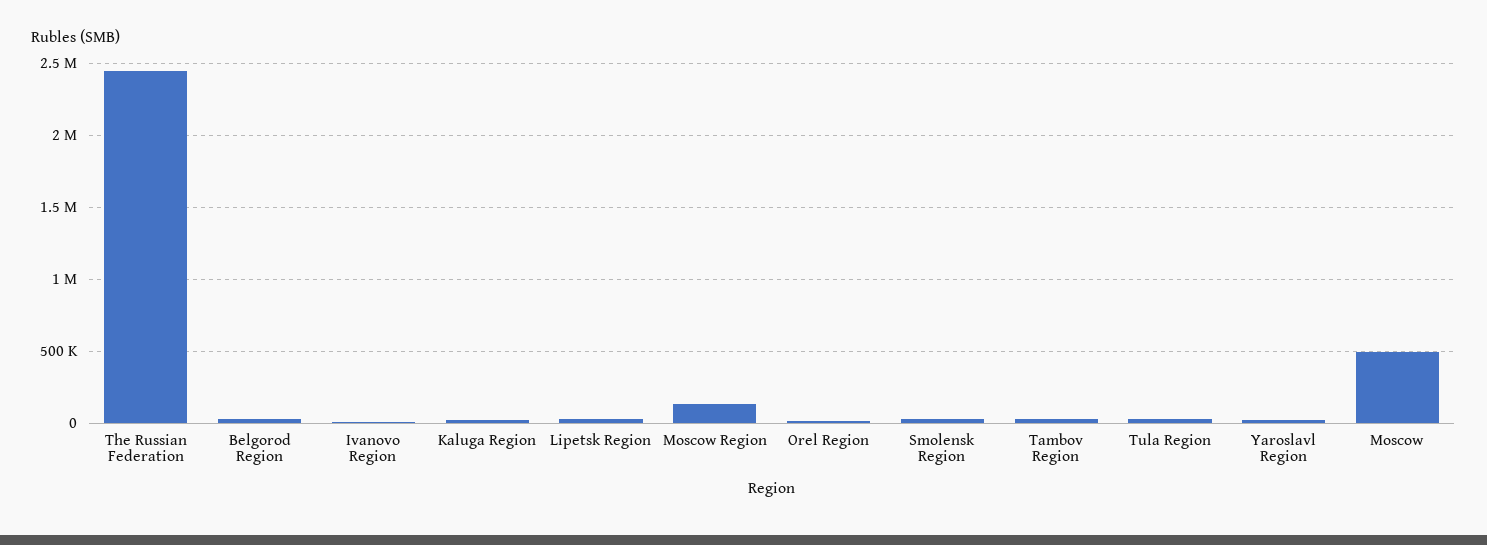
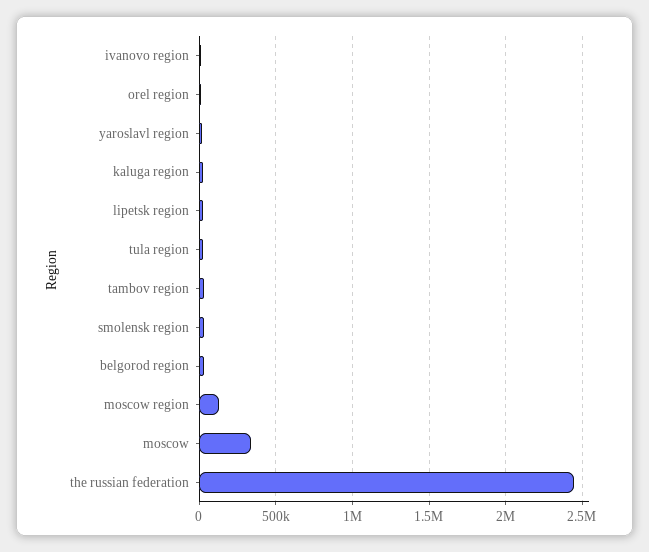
  {
    "The Russian Federation": 2450000,
    "Belgorod Region": 50000,
    "Ivanovo Region": 0,
    "Kaluga Region": 0,
    "Lipetsk Region": 50000,
    "Moscow Region": 150000,
    "Orel Region": 0,
    "Smolensk Region": 50000,
    "Tambov Region": 50000,
    "Tula Region": 50000,
    "Yaroslavl Region": 0,
-   "Moscow": 500000
+   "Moscow": 350000
  }

